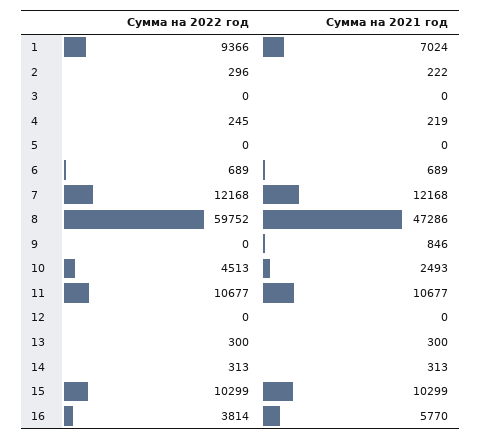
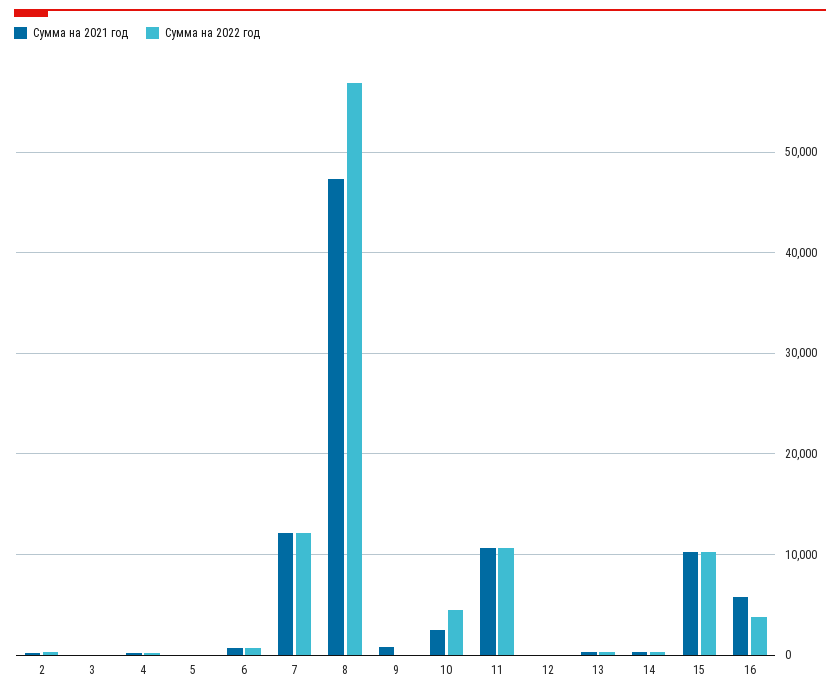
  {
    "Сумма на 2022 год": {
-     "1": 9366,
      "2": 296,
      "3": 0,
      "4": 245,
      "5": 0,
      "6": 689,
      "7": 12168,
-     "8": 59752,
+     "8": 57000,
      "9": 0,
      "10": 4513,
      "11": 10677,
      "12": 0,
      "13": 300,
      "14": 313,
      "15": 10299,
      "16": 3814
    },
    "Сумма на 2021 год": {
-     "1": 7024,
      "2": 222,
      "3": 0,
      "4": 219,
      "5": 0,
      "6": 689,
      "7": 12168,
      "8": 47286,
      "9": 846,
      "10": 2493,
      "11": 10677,
      "12": 0,
      "13": 300,
      "14": 313,
      "15": 10299,
      "16": 5770
    }
  }

